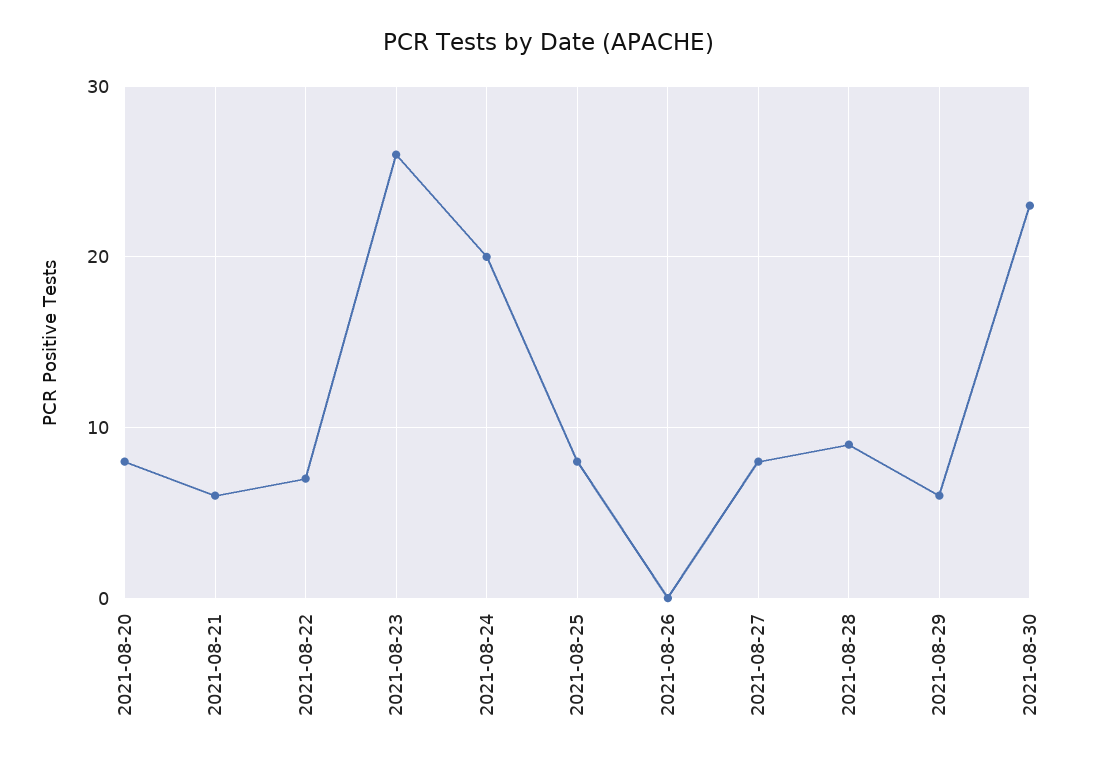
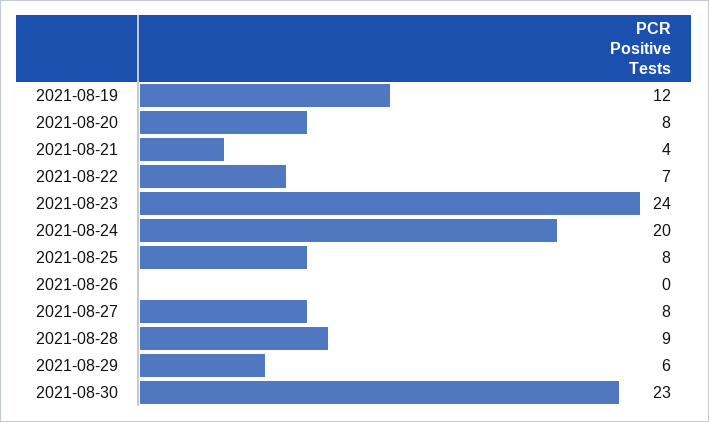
  {
    "2021-08-20": 8,
-   "2021-08-21": 6,
+   "2021-08-21": 4,
    "2021-08-22": 7,
-   "2021-08-23": 26,
+   "2021-08-23": 24,
    "2021-08-24": 20,
    "2021-08-25": 8,
    "2021-08-26": 0,
    "2021-08-27": 8,
    "2021-08-28": 9,
    "2021-08-29": 6,
-   "2021-08-30": 23
+   "2021-08-30": 23,
+   "2021-08-19": 12
  }

